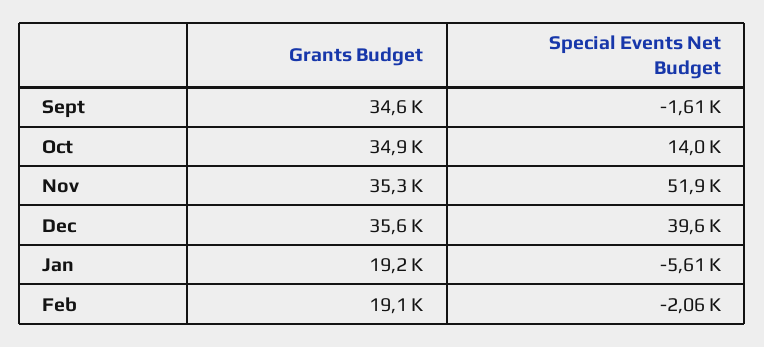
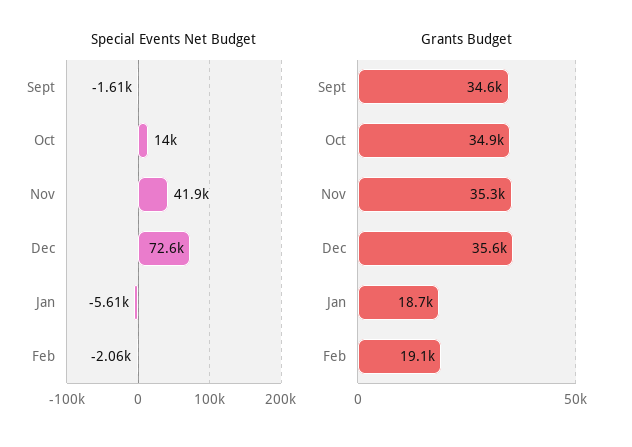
  {
    "Grants Budget": {
      "Sept": 34600,
      "Oct": 34900,
      "Nov": 35300,
      "Dec": 35600,
-     "Jan": 19200,
+     "Jan": 18700,
      "Feb": 19100
    },
    "Special Events Net Budget": {
      "Sept": -1610,
      "Oct": 14000,
-     "Nov": 51900,
+     "Nov": 41900,
-     "Dec": 39600,
+     "Dec": 72600,
      "Jan": -5610,
      "Feb": -2060
    }
  }

